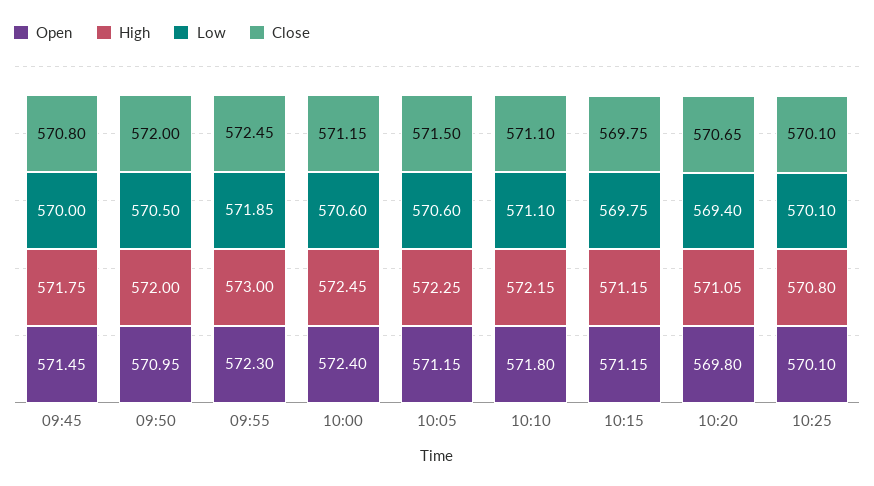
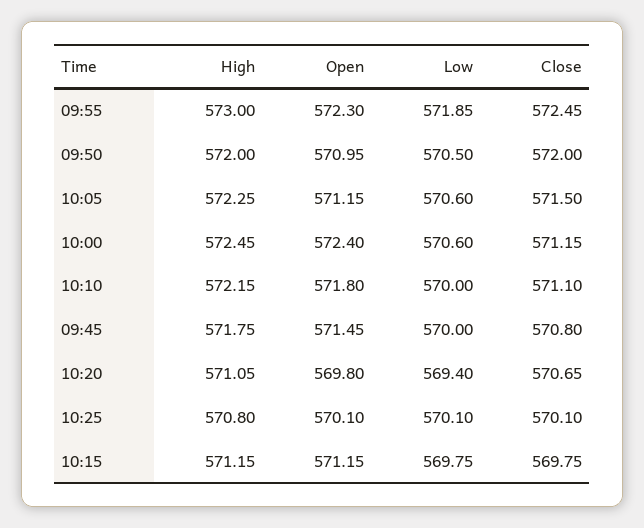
  {
    "Open": {
      "09:45": 571.45,
      "09:50": 570.95,
      "09:55": 572.3,
      "10:00": 572.4,
      "10:05": 571.15,
      "10:10": 571.8,
      "10:15": 571.15,
      "10:20": 569.8,
      "10:25": 570.1
    },
    "High": {
      "09:45": 571.75,
      "09:50": 572,
      "09:55": 573,
      "10:00": 572.45,
      "10:05": 572.25,
      "10:10": 572.15,
      "10:15": 571.15,
      "10:20": 571.05,
      "10:25": 570.8
    },
    "Low": {
      "09:45": 570,
      "09:50": 570.5,
      "09:55": 571.85,
      "10:00": 570.6,
      "10:05": 570.6,
-     "10:10": 571.1,
+     "10:10": 570,
      "10:15": 569.75,
      "10:20": 569.4,
      "10:25": 570.1
    },
    "Close": {
      "09:45": 570.8,
      "09:50": 572,
      "09:55": 572.45,
      "10:00": 571.15,
      "10:05": 571.5,
      "10:10": 571.1,
      "10:15": 569.75,
      "10:20": 570.65,
      "10:25": 570.1
    }
  }

